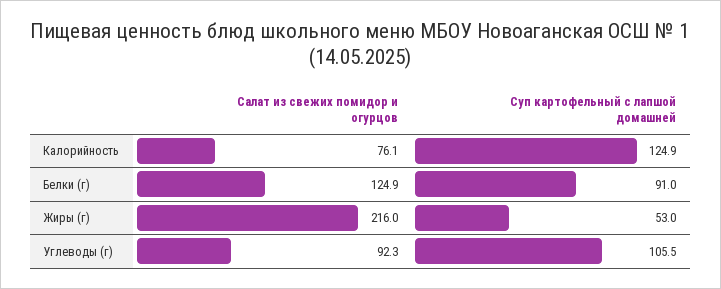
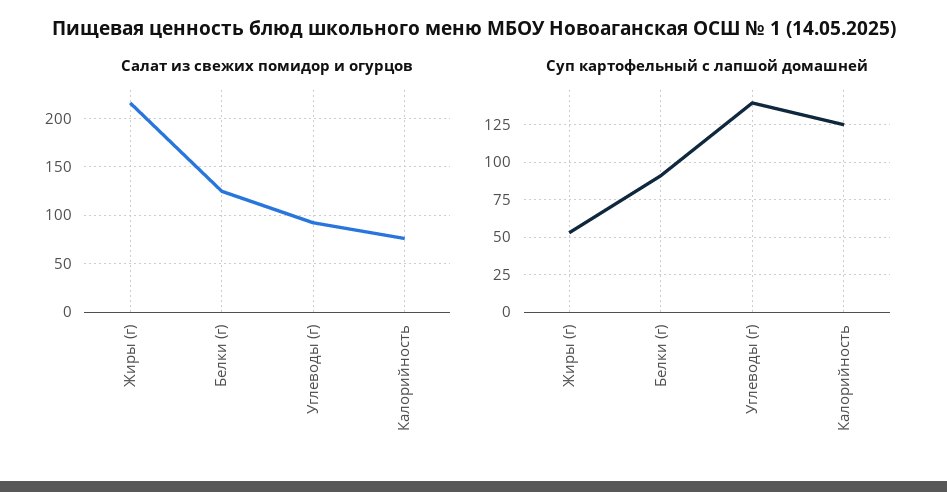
  {
    "Салат из свежих помидор и огурцов": {
      "Калорийность": 76.1,
      "Белки (г)": 124.9,
      "Жиры (г)": 216,
      "Углеводы (г)": 92.3
    },
    "Суп картофельный с лапшой домашней": {
      "Калорийность": 124.9,
      "Белки (г)": 91,
      "Жиры (г)": 53,
-     "Углеводы (г)": 105.5
+     "Углеводы (г)": 140
    }
  }

